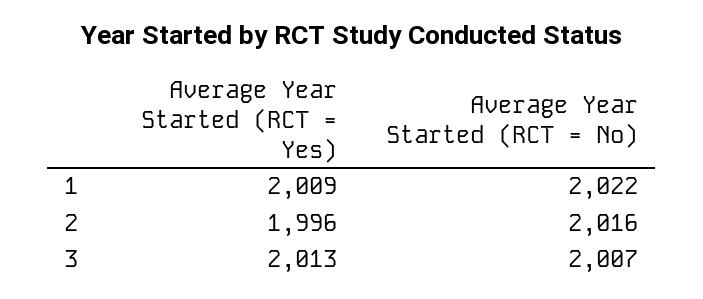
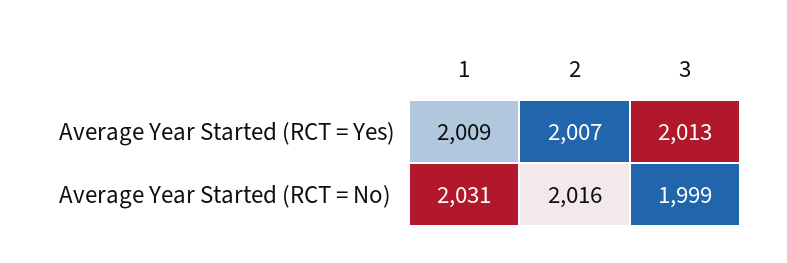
  {
    "Average Year Started (RCT = Yes)": {
      "1": 2009,
-     "2": 1996,
+     "2": 2007,
      "3": 2013
    },
    "Average Year Started (RCT = No)": {
-     "1": 2022,
+     "1": 2031,
      "2": 2016,
-     "3": 2007
+     "3": 1999
    }
  }

